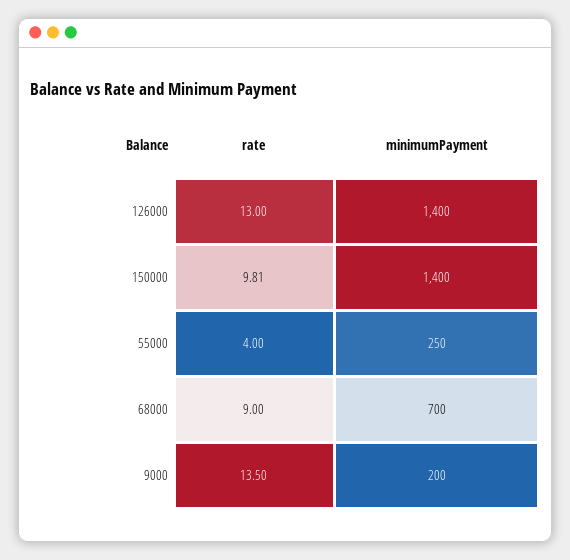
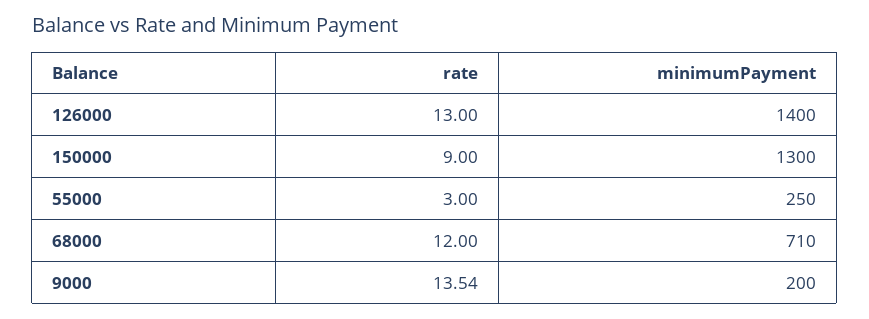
  {
    "rate": {
      "126000": 13,
-     "150000": 9.81,
+     "150000": 9,
-     "55000": 4,
+     "55000": 3,
-     "68000": 9,
+     "68000": 12,
-     "9000": 13.5
+     "9000": 13.54
    },
    "minimumPayment": {
      "126000": 1400,
-     "150000": 1400,
+     "150000": 1300,
      "55000": 250,
-     "68000": 700,
+     "68000": 710,
      "9000": 200
    }
  }

